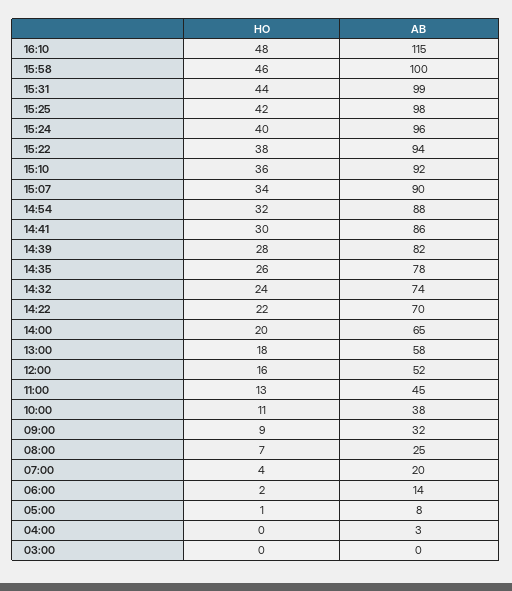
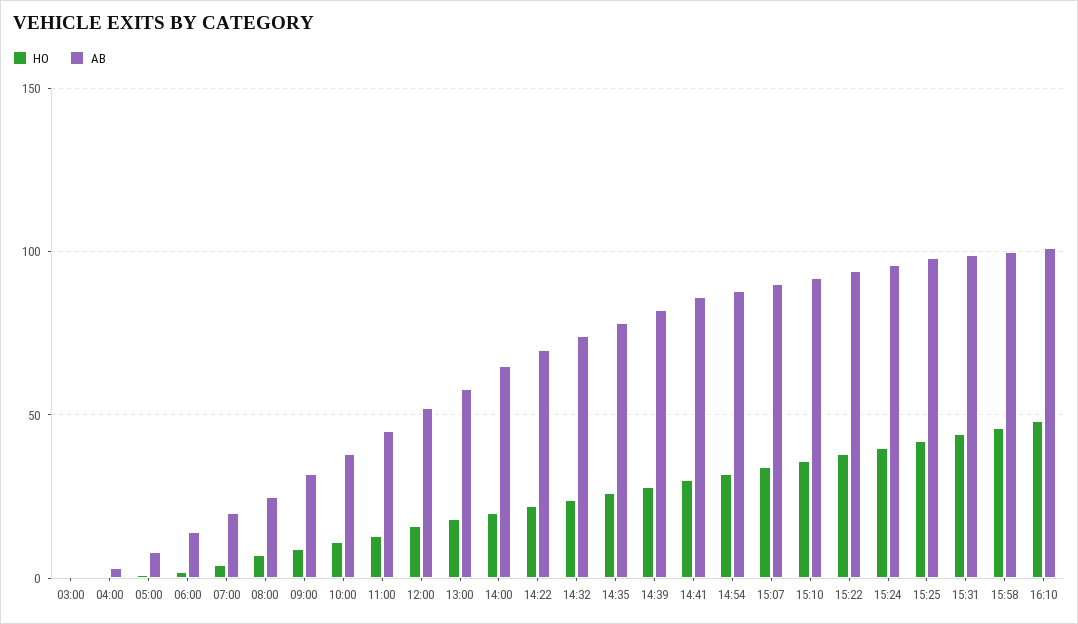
  {
    "HO": {
      "16:10": 48,
      "15:58": 46,
      "15:31": 44,
      "15:25": 42,
      "15:24": 40,
      "15:22": 38,
      "15:10": 36,
      "15:07": 34,
      "14:54": 32,
      "14:41": 30,
      "14:39": 28,
      "14:35": 26,
      "14:32": 24,
      "14:22": 22,
      "14:00": 20,
      "13:00": 18,
      "12:00": 16,
      "11:00": 13,
      "10:00": 11,
      "09:00": 9,
      "08:00": 7,
      "07:00": 4,
      "06:00": 2,
      "05:00": 1,
      "04:00": 0,
      "03:00": 0
    },
    "AB": {
-     "16:10": 115,
+     "16:10": 100,
      "15:58": 100,
      "15:31": 99,
      "15:25": 98,
      "15:24": 96,
      "15:22": 94,
      "15:10": 92,
      "15:07": 90,
      "14:54": 88,
      "14:41": 86,
      "14:39": 82,
      "14:35": 78,
      "14:32": 74,
      "14:22": 70,
      "14:00": 65,
      "13:00": 58,
      "12:00": 52,
      "11:00": 45,
      "10:00": 38,
      "09:00": 32,
      "08:00": 25,
      "07:00": 20,
      "06:00": 14,
      "05:00": 8,
      "04:00": 3,
      "03:00": 0
    }
  }

